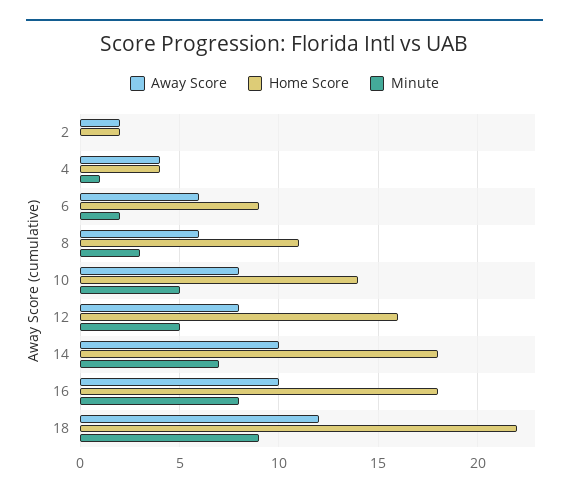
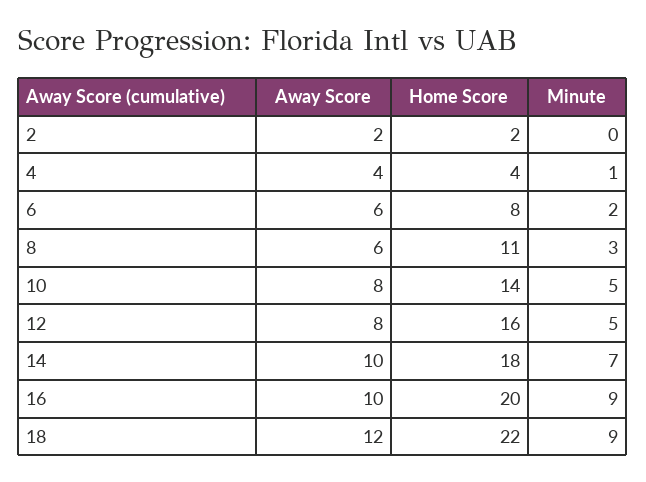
  {
    "Away Score": {
      "2": 2,
      "4": 4,
      "6": 6,
      "8": 6,
      "10": 8,
      "12": 8,
      "14": 10,
      "16": 10,
      "18": 12
    },
    "Home Score": {
      "2": 2,
      "4": 4,
-     "6": 9,
+     "6": 8,
      "8": 11,
      "10": 14,
      "12": 16,
      "14": 18,
-     "16": 18,
+     "16": 20,
      "18": 22
    },
    "Minute": {
      "2": 0,
      "4": 1,
      "6": 2,
      "8": 3,
      "10": 5,
      "12": 5,
      "14": 7,
-     "16": 8,
+     "16": 9,
      "18": 9
    }
  }

